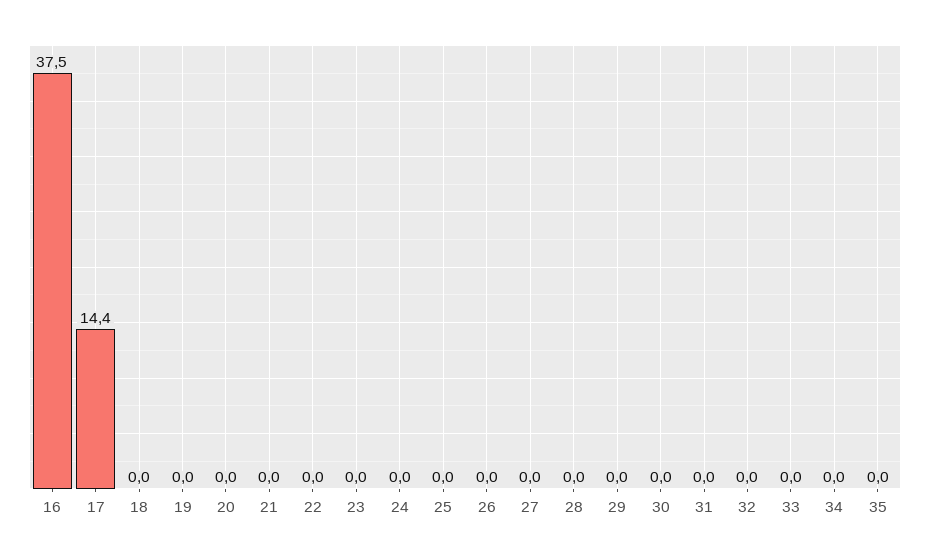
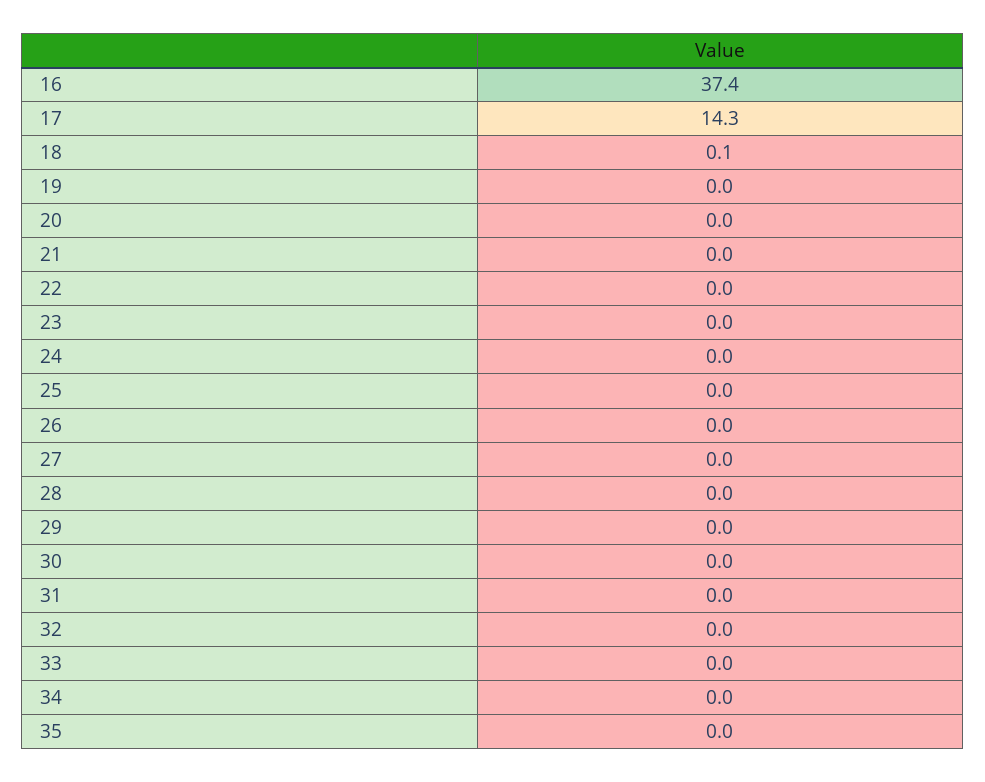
  {
-   "16": 37.5,
+   "16": 37.4,
-   "17": 14.4,
+   "17": 14.3,
-   "18": 0,
+   "18": 0.1,
    "19": 0,
    "20": 0,
    "21": 0,
    "22": 0,
    "23": 0,
    "24": 0,
    "25": 0,
    "26": 0,
    "27": 0,
    "28": 0,
    "29": 0,
    "30": 0,
    "31": 0,
    "32": 0,
    "33": 0,
    "34": 0,
    "35": 0
  }

